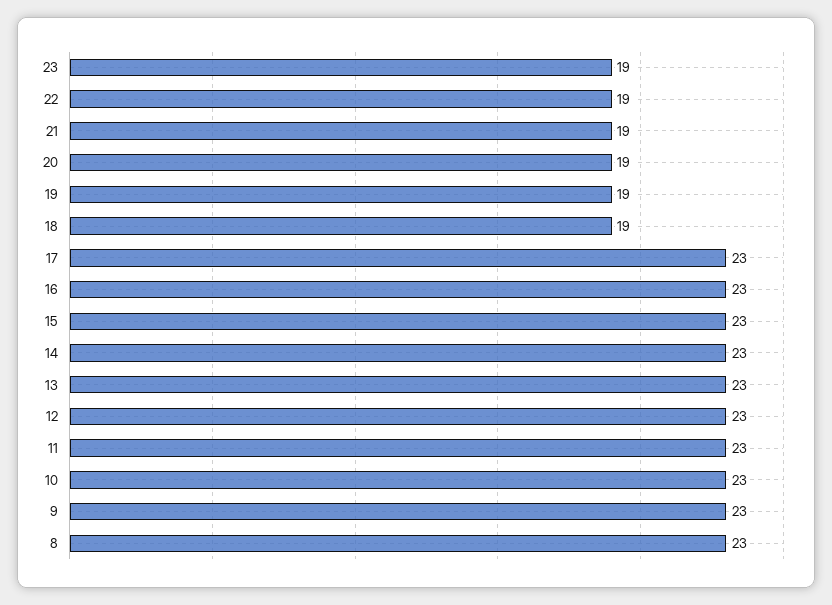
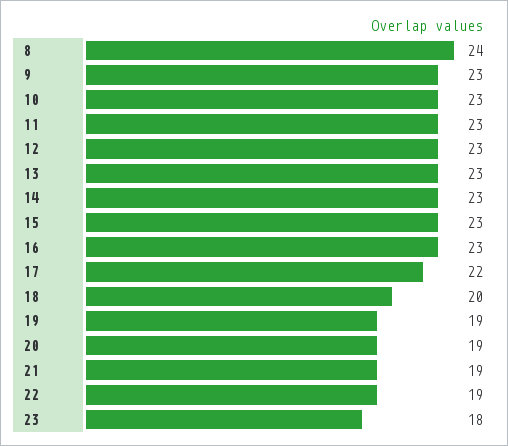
  {
-   "23": 19,
+   "23": 18,
    "22": 19,
    "21": 19,
    "20": 19,
    "19": 19,
-   "18": 19,
+   "18": 20,
-   "17": 23,
+   "17": 22,
    "16": 23,
    "15": 23,
    "14": 23,
    "13": 23,
    "12": 23,
    "11": 23,
    "10": 23,
    "9": 23,
-   "8": 23
+   "8": 24
  }

